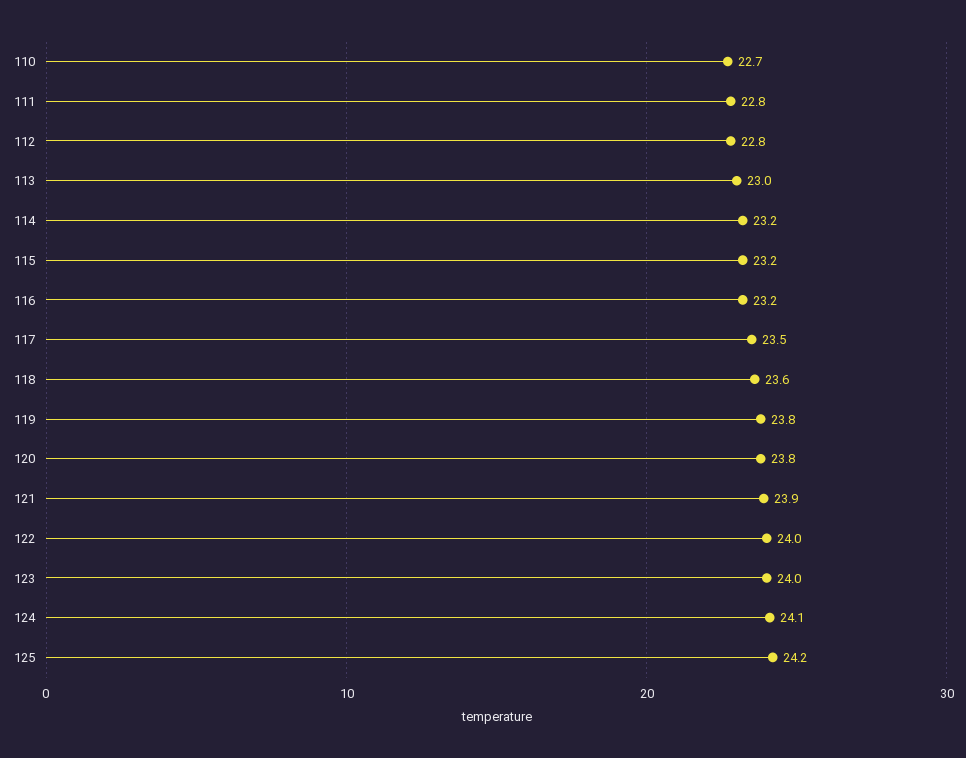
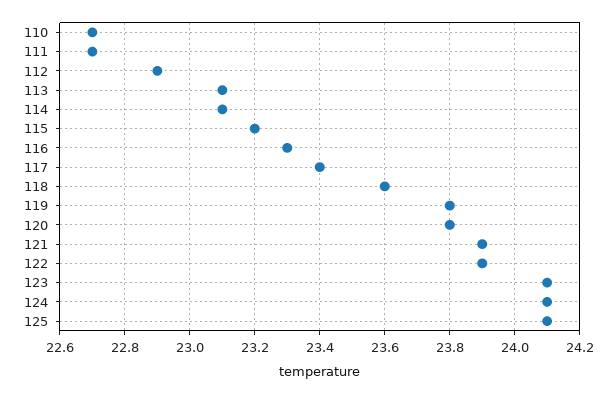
  {
    "110": 22.7,
-   "111": 22.8,
+   "111": 22.7,
-   "112": 22.8,
+   "112": 22.9,
-   "113": 23,
+   "113": 23.1,
-   "114": 23.2,
+   "114": 23.1,
    "115": 23.2,
-   "116": 23.2,
+   "116": 23.3,
-   "117": 23.5,
+   "117": 23.4,
    "118": 23.6,
    "119": 23.8,
    "120": 23.8,
    "121": 23.9,
-   "122": 24,
+   "122": 23.9,
-   "123": 24,
+   "123": 24.1,
    "124": 24.1,
-   "125": 24.2
+   "125": 24.1
  }

